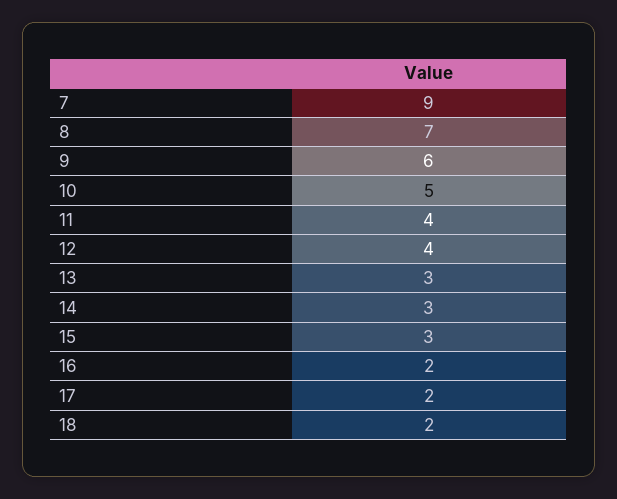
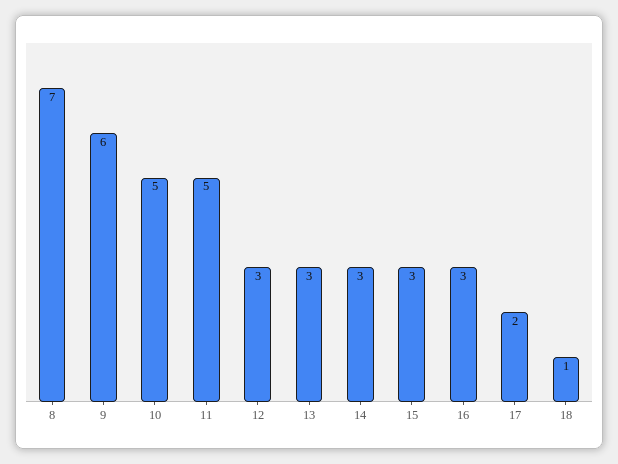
  {
-   "7": 9,
    "8": 7,
    "9": 6,
    "10": 5,
-   "11": 4,
+   "11": 5,
-   "12": 4,
+   "12": 3,
    "13": 3,
    "14": 3,
    "15": 3,
-   "16": 2,
+   "16": 3,
    "17": 2,
-   "18": 2
+   "18": 1
  }

